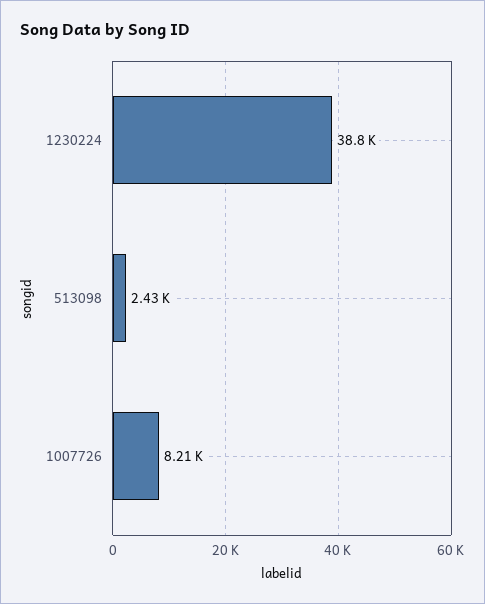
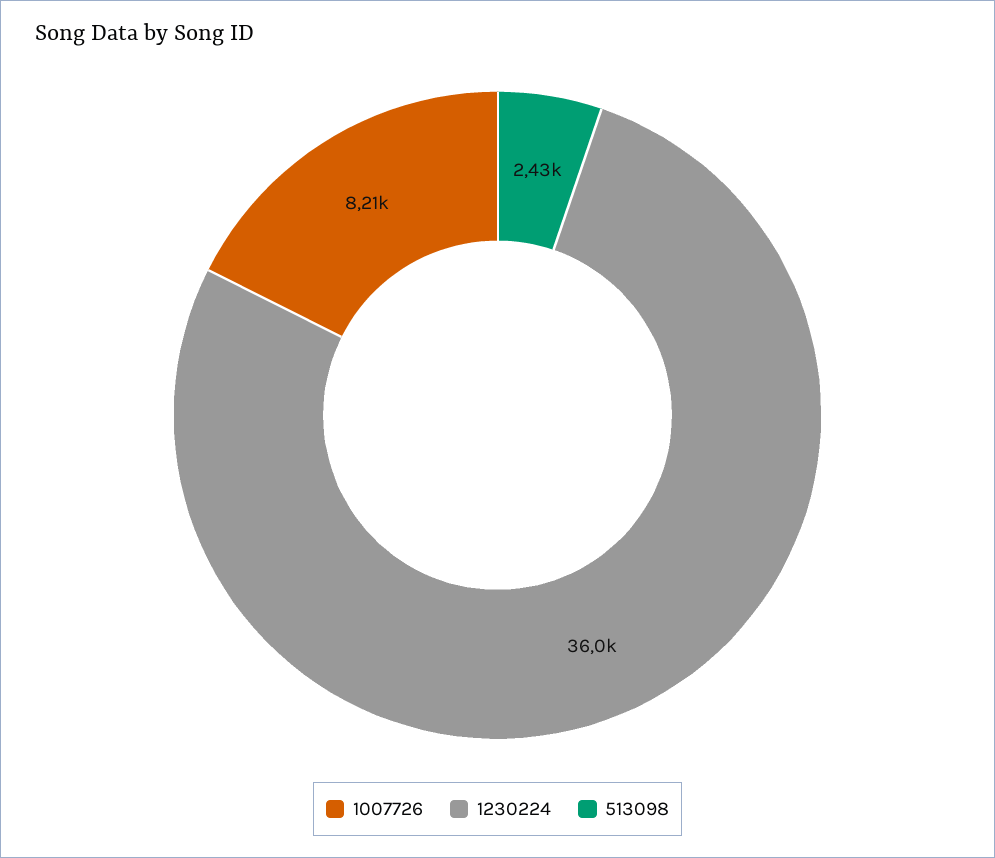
  {
-   "1230224": 38800,
+   "1230224": 36000,
    "513098": 2430,
    "1007726": 8210
  }

